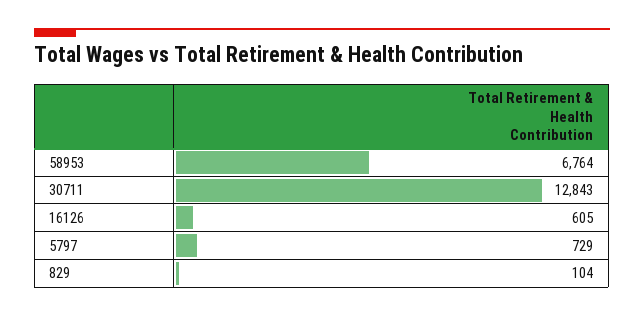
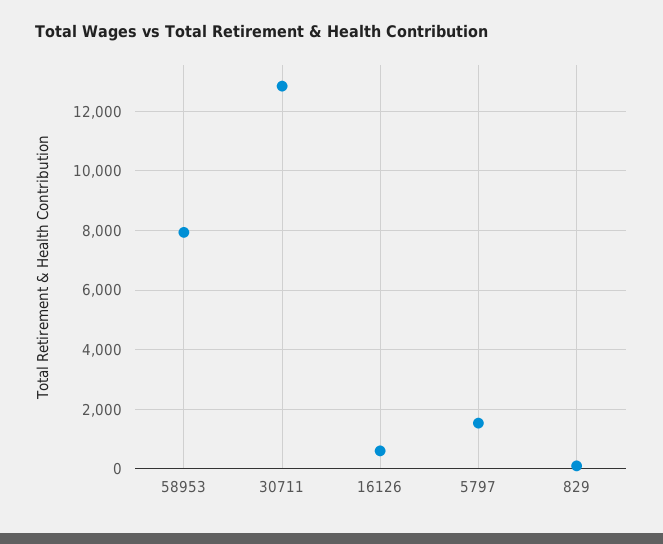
  {
-   "58953": 6764,
+   "58953": 8000,
    "30711": 12843,
    "16126": 605,
-   "5797": 729,
+   "5797": 1500,
    "829": 104
  }

